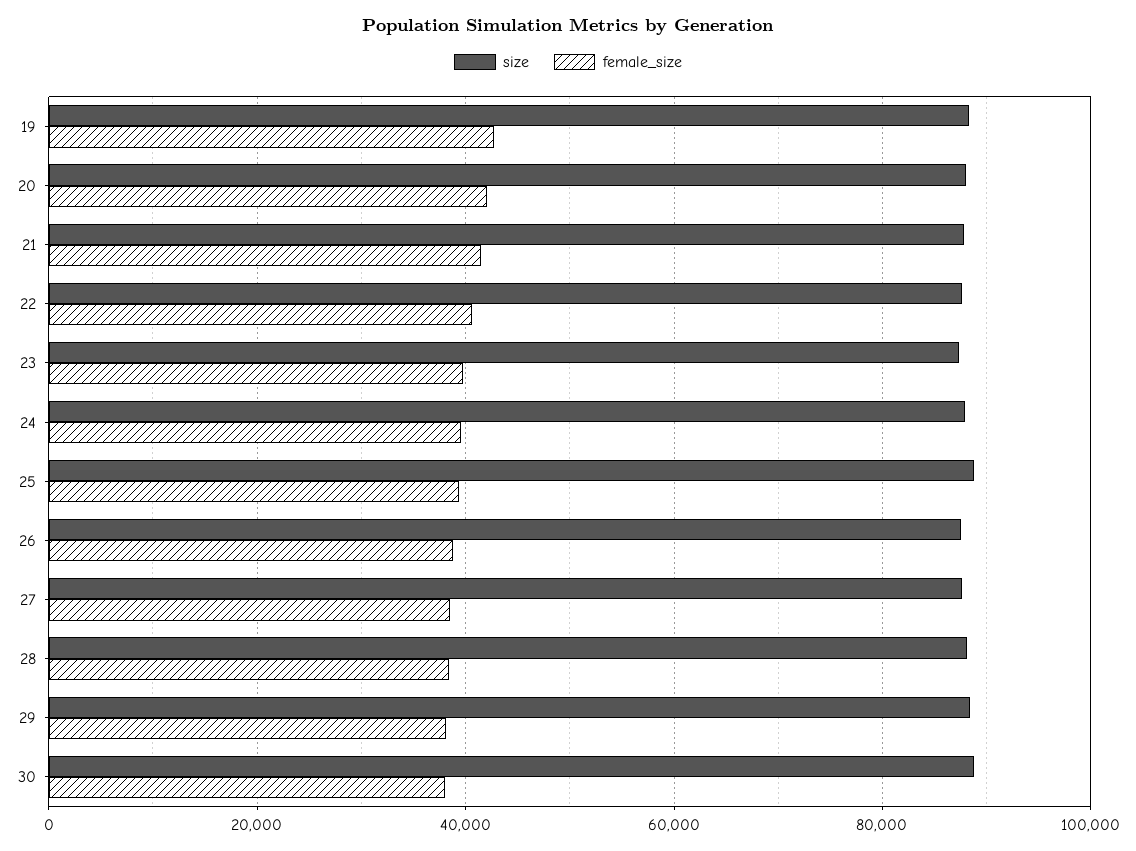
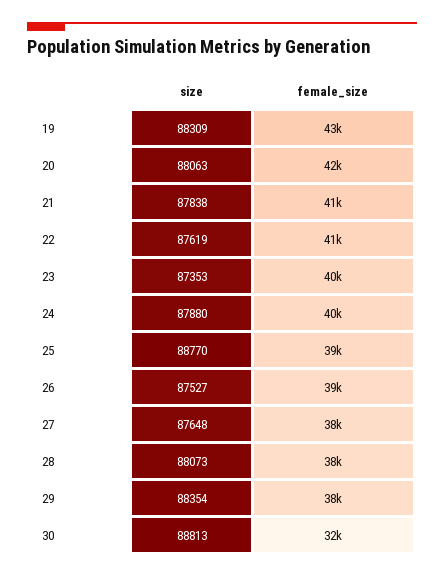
  {
    "size": {
      "19": 88309,
      "20": 88063,
      "21": 87838,
      "22": 87619,
      "23": 87353,
      "24": 87880,
      "25": 88770,
      "26": 87527,
      "27": 87648,
      "28": 88073,
      "29": 88354,
      "30": 88813
    },
    "female_size": {
      "19": 43000,
      "20": 42000,
      "21": 41000,
      "22": 41000,
      "23": 40000,
      "24": 40000,
      "25": 39000,
      "26": 39000,
      "27": 38000,
      "28": 38000,
      "29": 38000,
-     "30": 38000
+     "30": 32000
    }
  }

